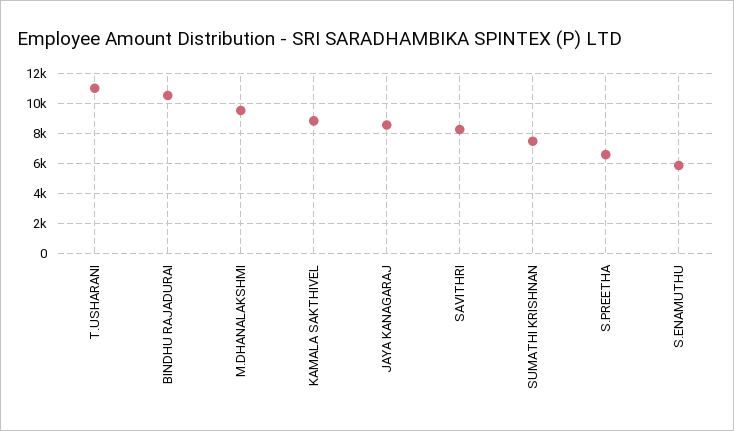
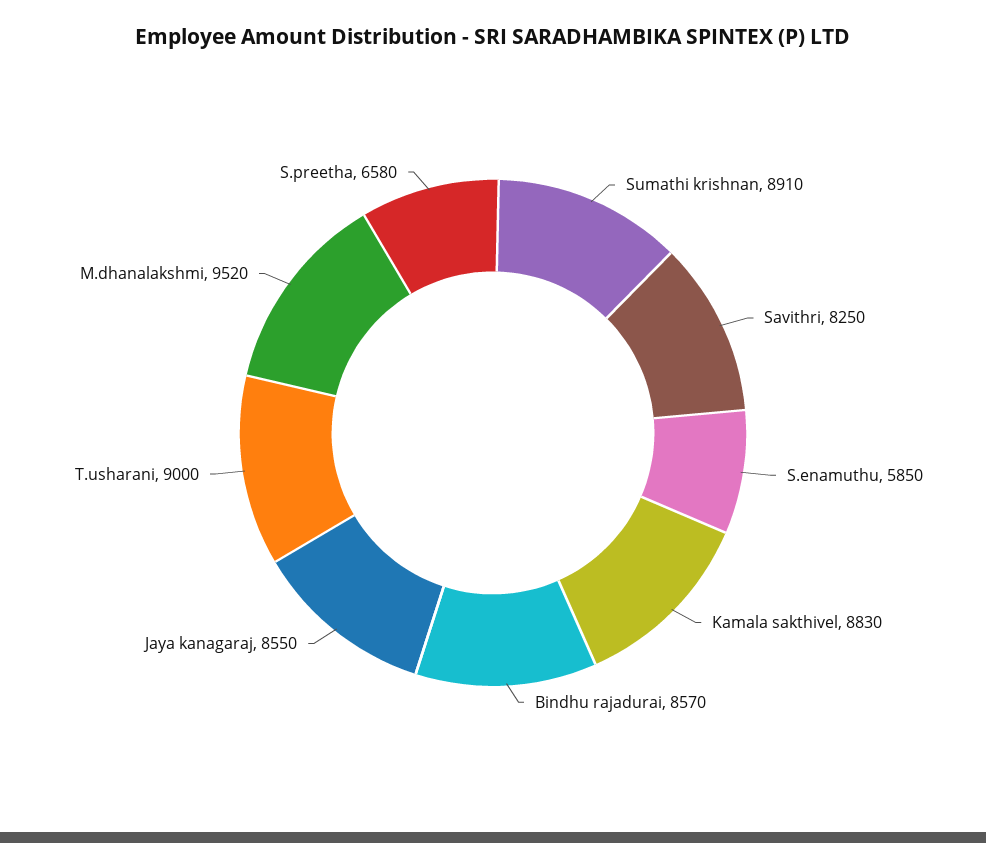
  {
-   "T.USHARANI": 11000,
+   "T.USHARANI": 9000,
-   "BINDHU RAJADURAI": 10500,
+   "BINDHU RAJADURAI": 8570,
    "M.DHANALAKSHMI": 9520,
    "KAMALA SAKTHIVEL": 8830,
    "JAYA KANAGARAJ": 8550,
    "SAVITHRI": 8250,
-   "SUMATHI KRISHNAN": 7500,
+   "SUMATHI KRISHNAN": 8910,
    "S.PREETHA": 6580,
    "S.ENAMUTHU": 5850
  }

